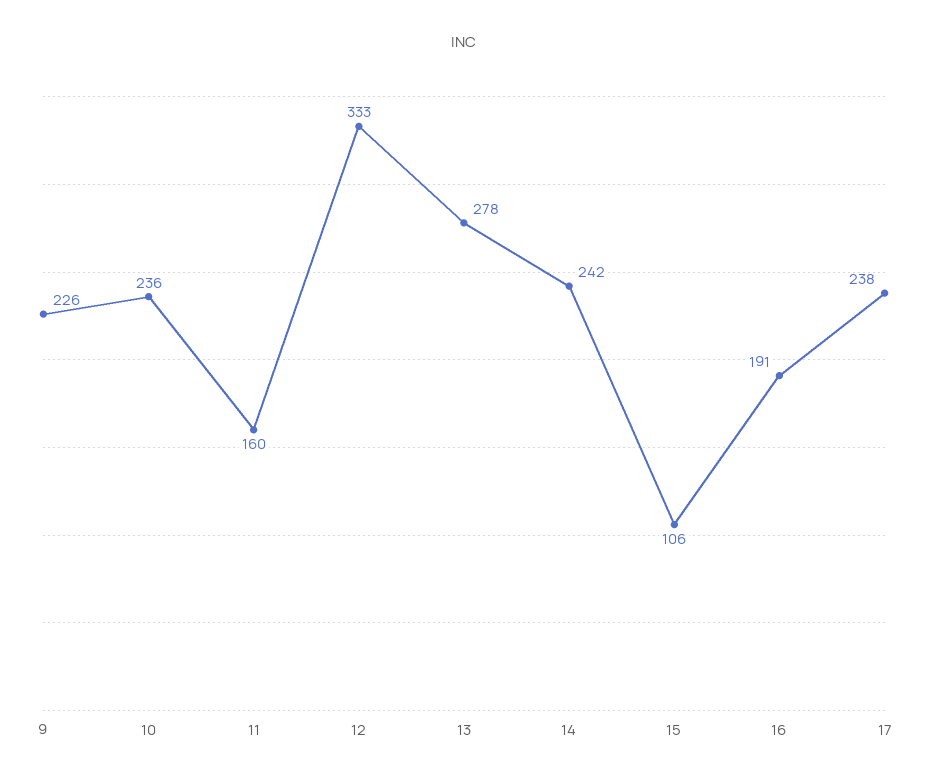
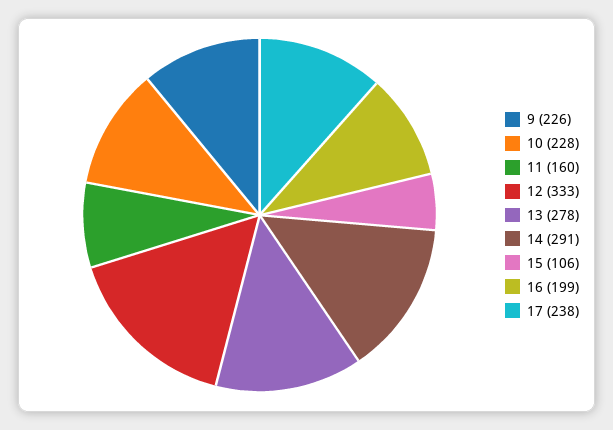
  {
    "9": 226,
-   "10": 236,
+   "10": 228,
    "11": 160,
    "12": 333,
    "13": 278,
-   "14": 242,
+   "14": 291,
    "15": 106,
-   "16": 191,
+   "16": 199,
    "17": 238
  }

